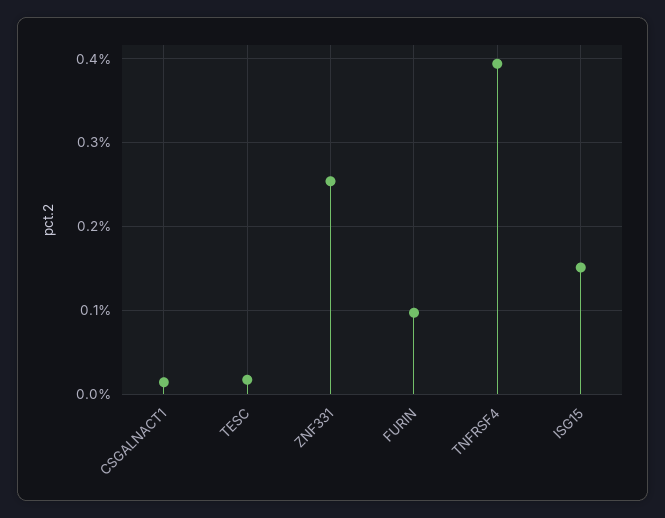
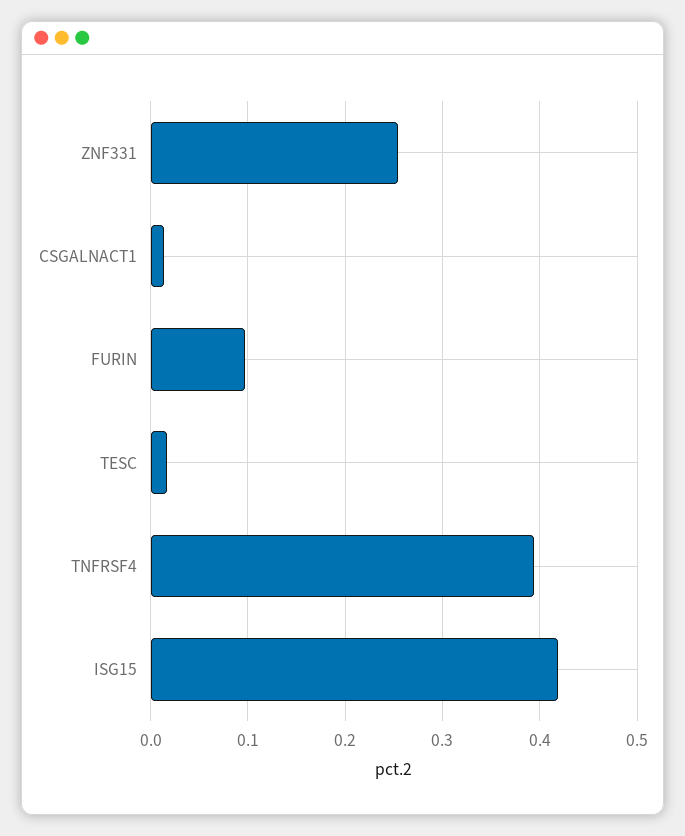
  {
    "CSGALNACT1": 0.01,
    "TESC": 0.02,
    "ZNF331": 0.25,
    "FURIN": 0.1,
    "TNFRSF4": 0.39,
-   "ISG15": 0.15
+   "ISG15": 0.42
  }

